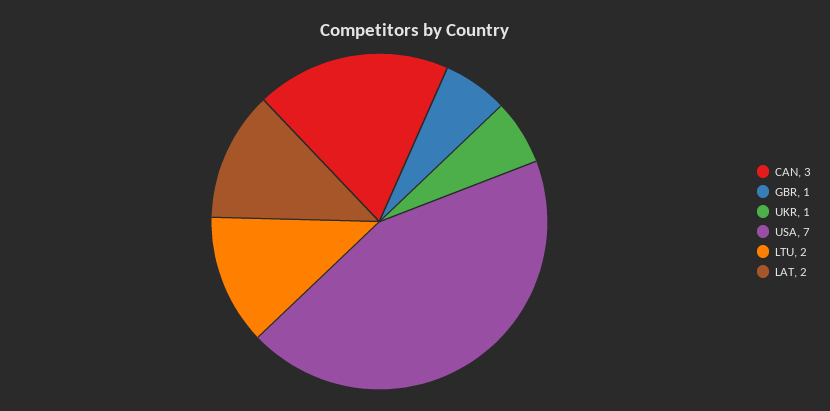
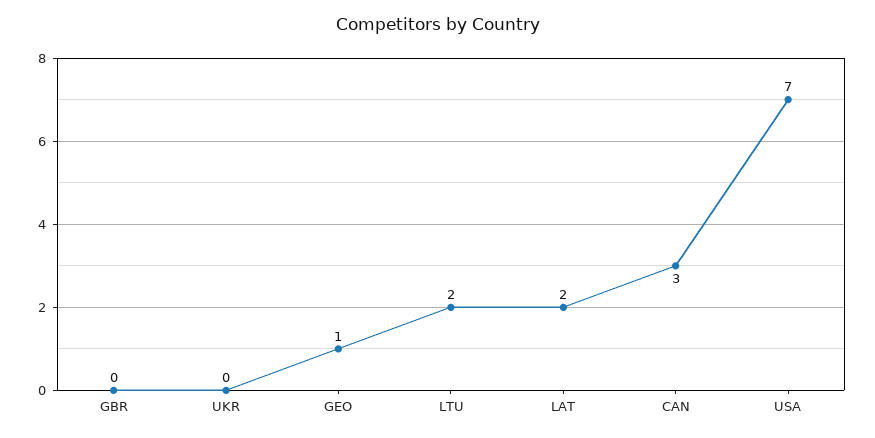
  {
    "CAN": 3,
-   "GBR": 1,
+   "GBR": 0,
-   "UKR": 1,
+   "UKR": 0,
    "USA": 7,
    "LTU": 2,
-   "LAT": 2
+   "LAT": 2,
+   "GEO": 1
  }

